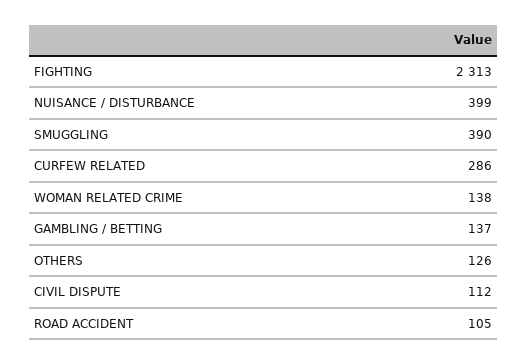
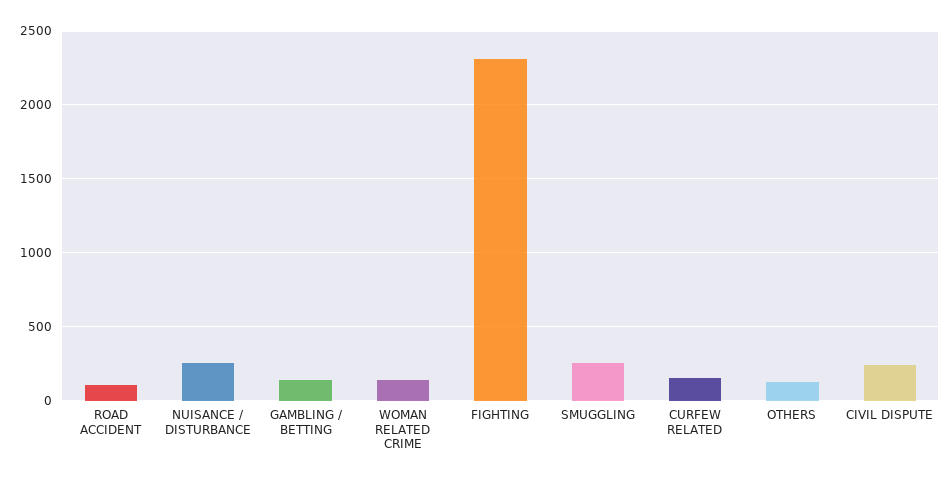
  {
    "FIGHTING": 2313,
-   "NUISANCE / DISTURBANCE": 399,
+   "NUISANCE / DISTURBANCE": 250,
-   "SMUGGLING": 390,
+   "SMUGGLING": 250,
-   "CURFEW RELATED": 286,
+   "CURFEW RELATED": 150,
    "WOMAN RELATED CRIME": 138,
    "GAMBLING / BETTING": 137,
    "OTHERS": 126,
-   "CIVIL DISPUTE": 112,
+   "CIVIL DISPUTE": 250,
    "ROAD ACCIDENT": 105
  }

